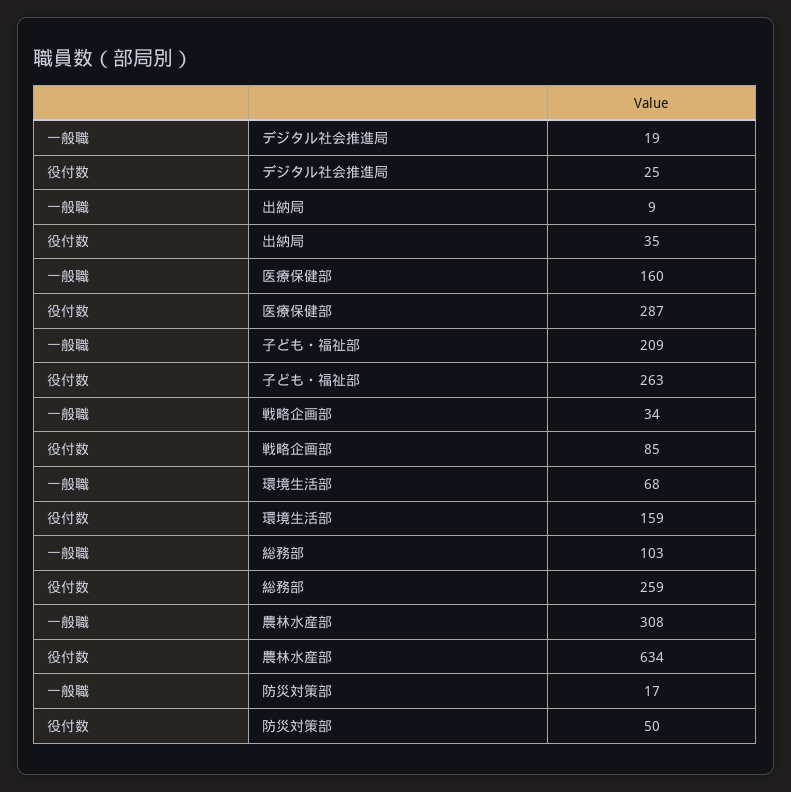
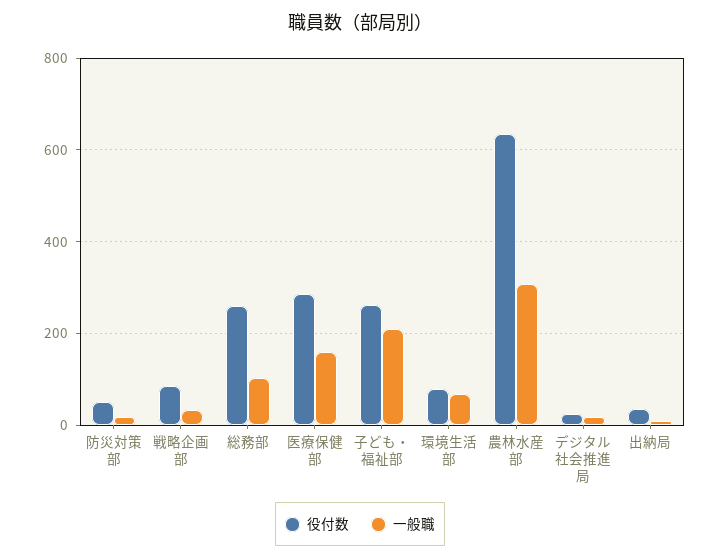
  {
    "一般職": {
      "デジタル社会推進局": 19,
      "出納局": 9,
      "医療保健部": 160,
      "子ども・福祉部": 209,
      "戦略企画部": 34,
      "環境生活部": 68,
      "総務部": 103,
      "農林水産部": 308,
      "防災対策部": 17
    },
    "役付数": {
      "デジタル社会推進局": 25,
      "出納局": 35,
      "医療保健部": 287,
      "子ども・福祉部": 263,
      "戦略企画部": 85,
-     "環境生活部": 159,
+     "環境生活部": 80,
      "総務部": 259,
      "農林水産部": 634,
      "防災対策部": 50
    }
  }

